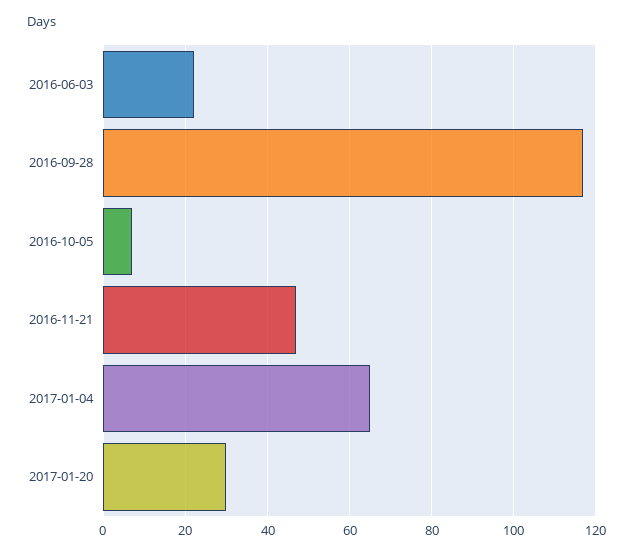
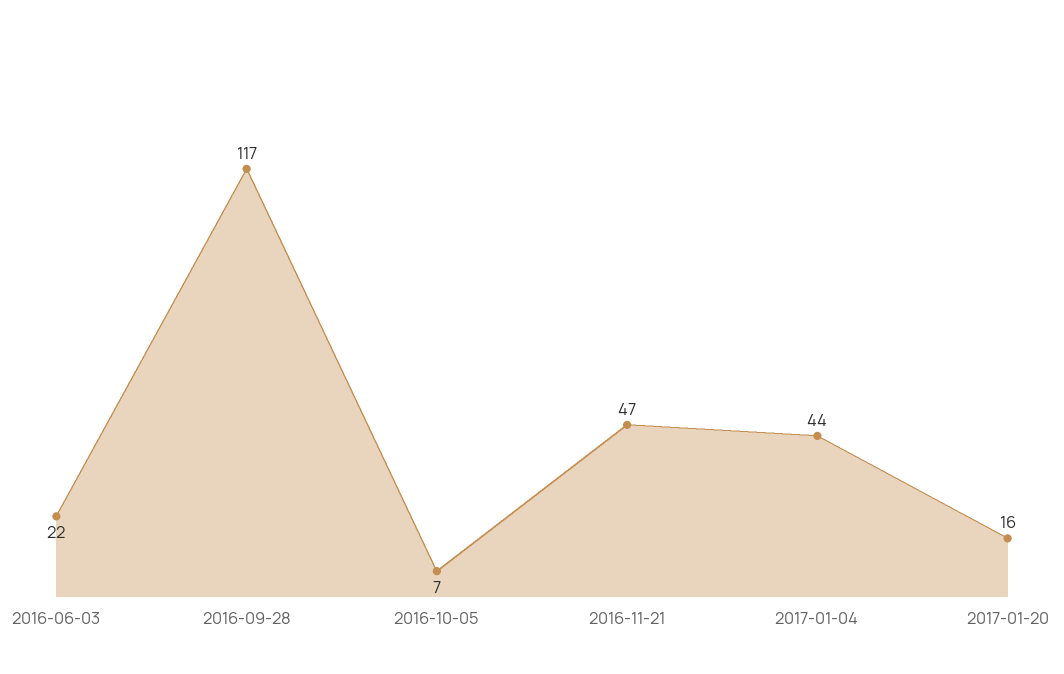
  {
    "2016-06-03": 22,
    "2016-09-28": 117,
    "2016-10-05": 7,
    "2016-11-21": 47,
-   "2017-01-04": 65,
+   "2017-01-04": 44,
-   "2017-01-20": 30
+   "2017-01-20": 16
  }

